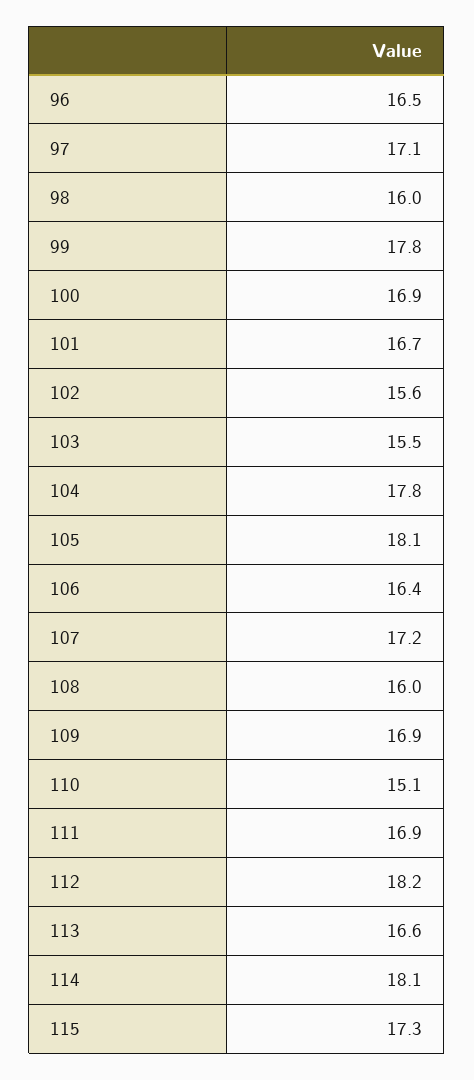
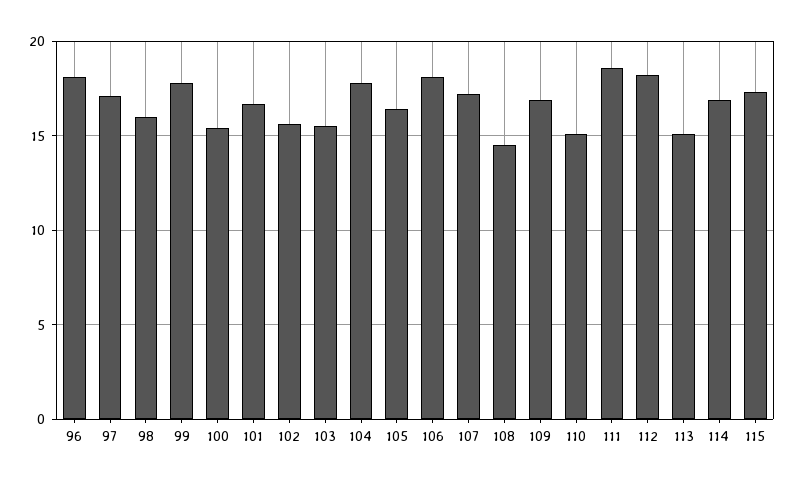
  {
-   "96": 16.5,
+   "96": 18,
    "97": 17.1,
    "98": 16,
    "99": 17.8,
-   "100": 16.9,
+   "100": 15.5,
    "101": 16.7,
    "102": 15.6,
    "103": 15.5,
    "104": 17.8,
-   "105": 18.1,
+   "105": 16.5,
-   "106": 16.4,
+   "106": 18,
    "107": 17.2,
-   "108": 16,
+   "108": 14.5,
    "109": 16.9,
    "110": 15.1,
-   "111": 16.9,
+   "111": 18.5,
    "112": 18.2,
-   "113": 16.6,
+   "113": 15,
-   "114": 18.1,
+   "114": 17,
    "115": 17.3
  }

